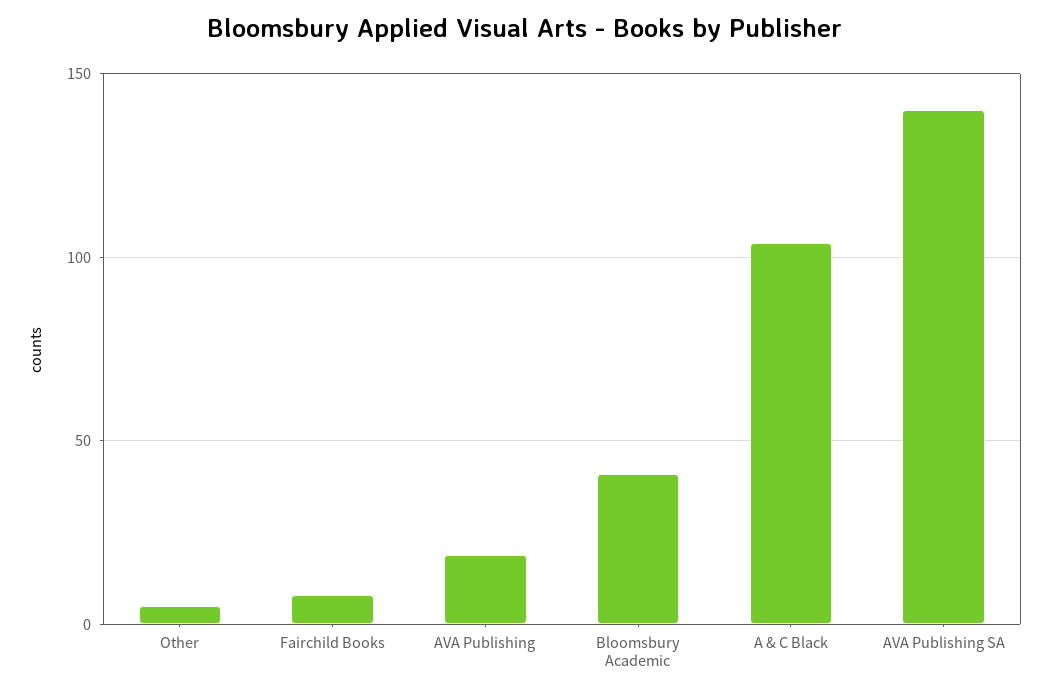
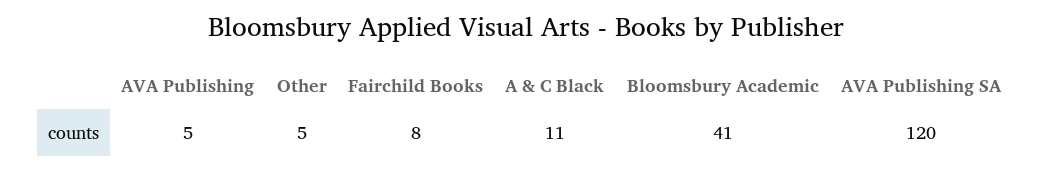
  {
    "Other": 5,
    "Fairchild Books": 8,
-   "AVA Publishing": 20,
+   "AVA Publishing": 5,
    "Bloomsbury Academic": 41,
-   "A & C Black": 105,
+   "A & C Black": 11,
-   "AVA Publishing SA": 140
+   "AVA Publishing SA": 120
  }

